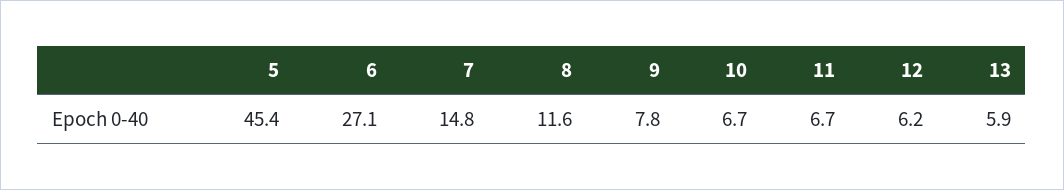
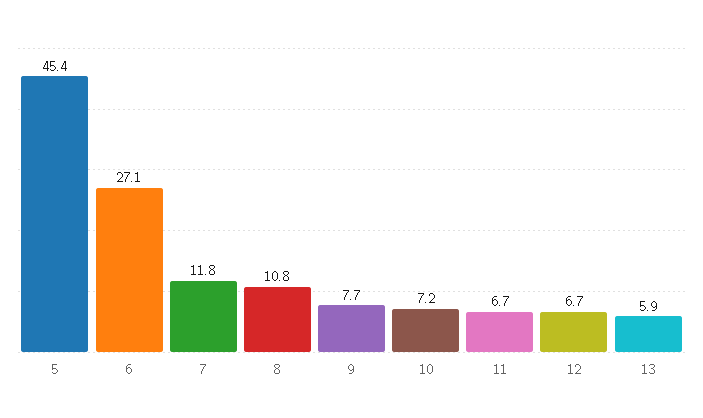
  {
    "5": 45.4,
    "6": 27.1,
-   "7": 14.8,
+   "7": 11.8,
-   "8": 11.6,
+   "8": 10.8,
-   "9": 7.8,
+   "9": 7.7,
-   "10": 6.7,
+   "10": 7.2,
    "11": 6.7,
-   "12": 6.2,
+   "12": 6.7,
    "13": 5.9
  }

